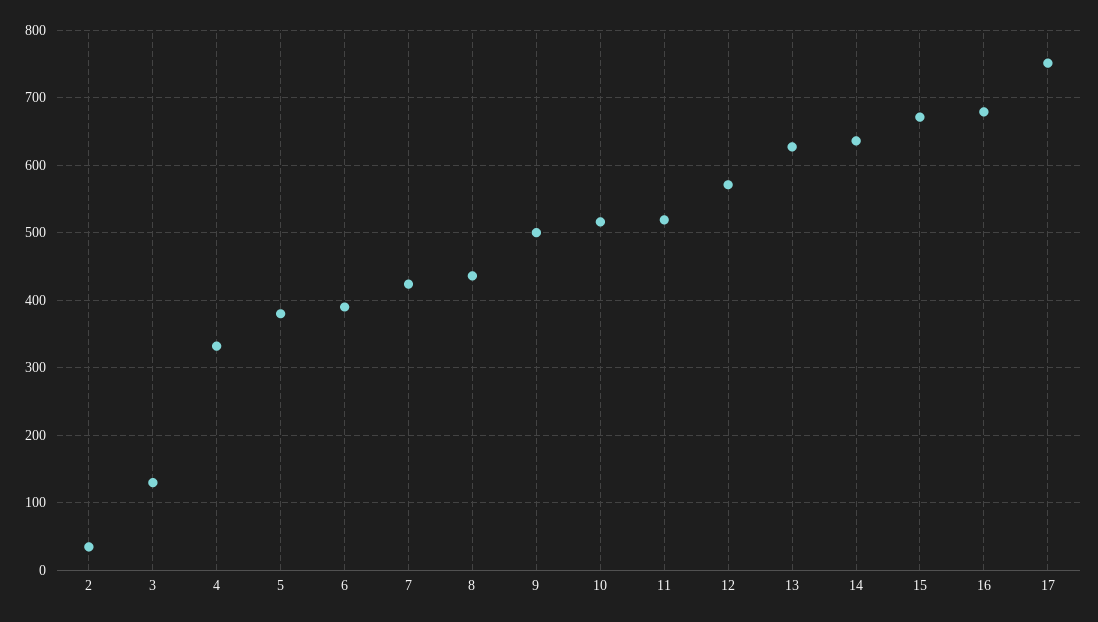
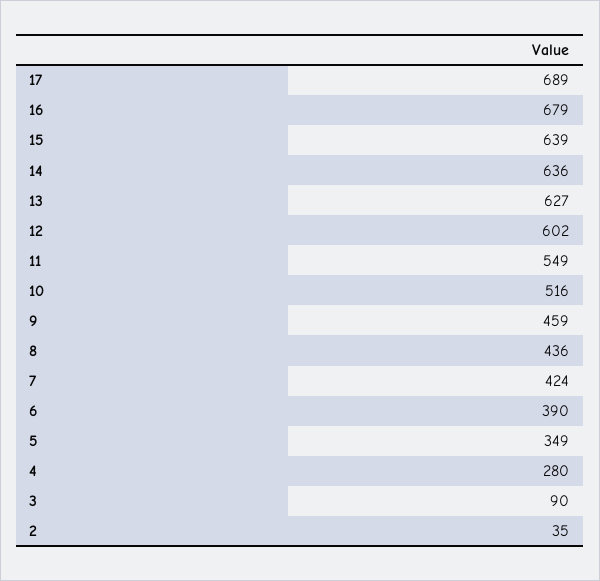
  {
    "2": 35,
-   "3": 130,
+   "3": 90,
-   "4": 330,
+   "4": 280,
-   "5": 380,
+   "5": 349,
    "6": 390,
    "7": 424,
    "8": 436,
-   "9": 500,
+   "9": 459,
    "10": 516,
-   "11": 520,
+   "11": 549,
-   "12": 570,
+   "12": 602,
    "13": 627,
    "14": 636,
-   "15": 670,
+   "15": 639,
    "16": 679,
-   "17": 750
+   "17": 689
  }

